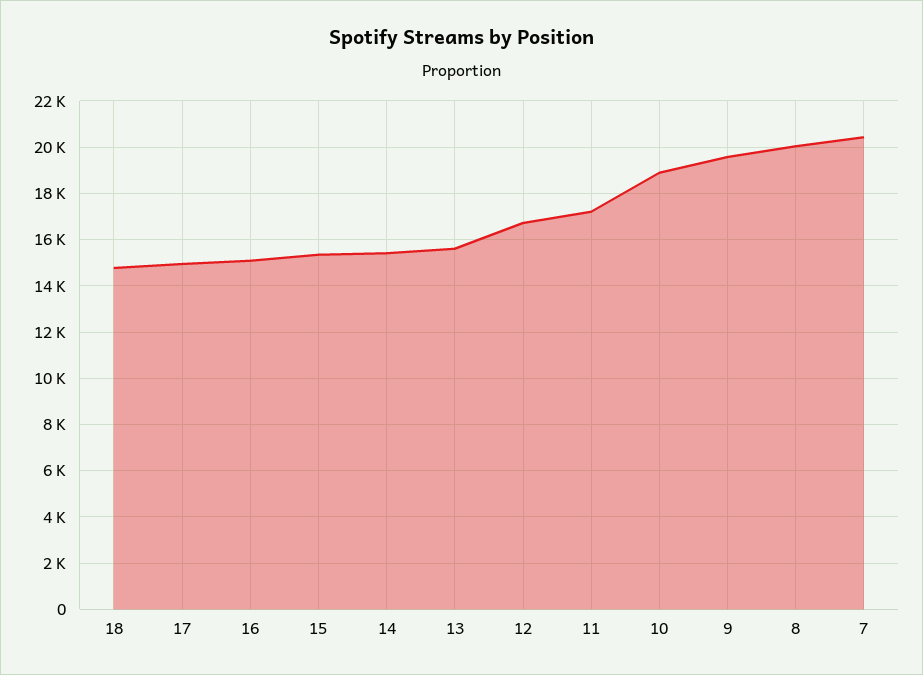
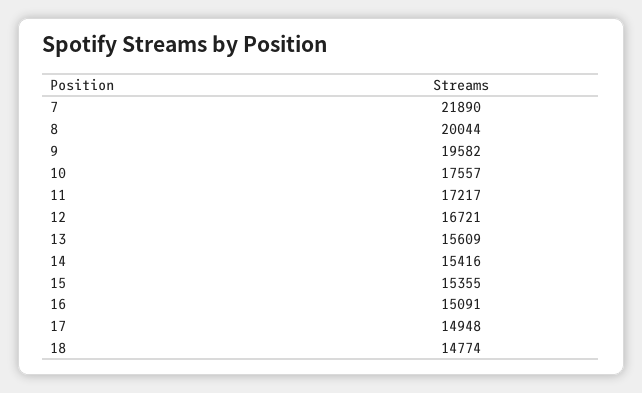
  {
    "18": 14774,
    "17": 14948,
    "16": 15091,
    "15": 15355,
    "14": 15416,
    "13": 15609,
    "12": 16721,
    "11": 17217,
-   "10": 19000,
+   "10": 17557,
    "9": 19582,
    "8": 20044,
-   "7": 20500
+   "7": 21890
  }

